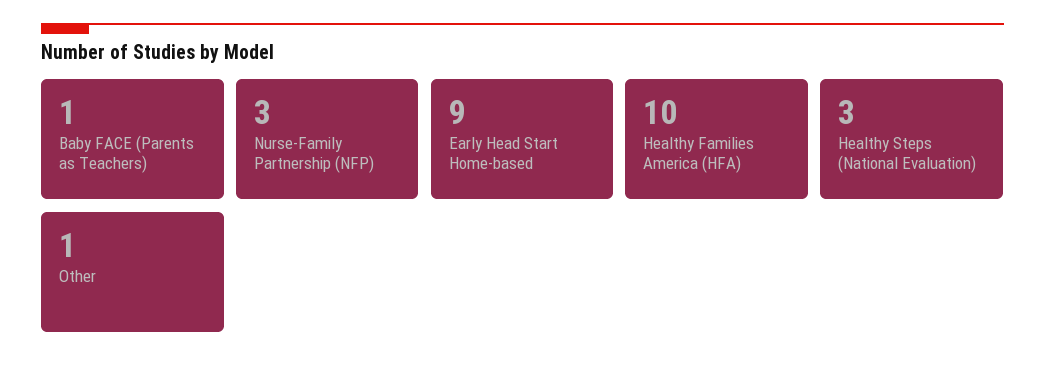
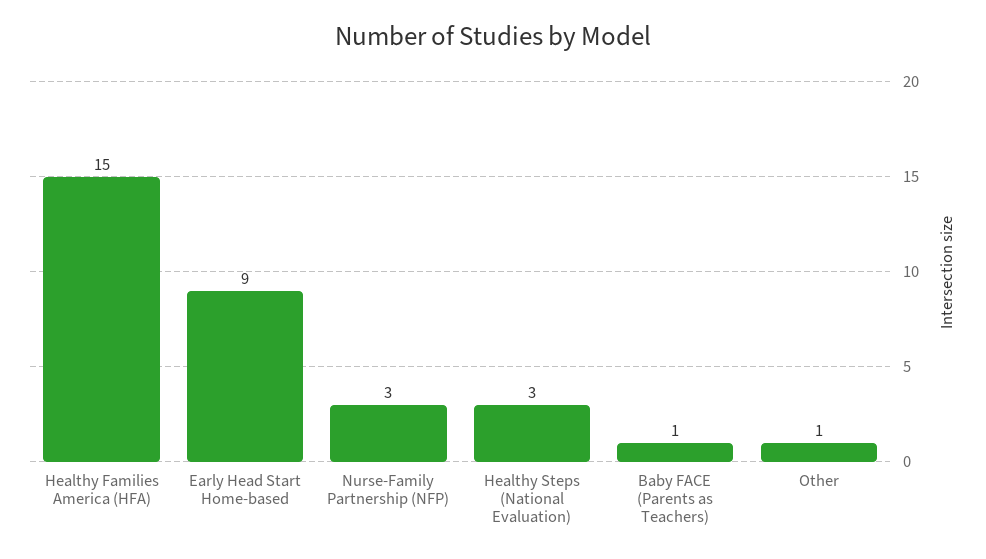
  {
    "Baby FACE (Parents as Teachers)": 1,
    "Nurse-Family Partnership (NFP)": 3,
    "Early Head Start Home-based": 9,
-   "Healthy Families America (HFA)": 10,
+   "Healthy Families America (HFA)": 15,
    "Healthy Steps (National Evaluation)": 3,
    "Other": 1
  }

